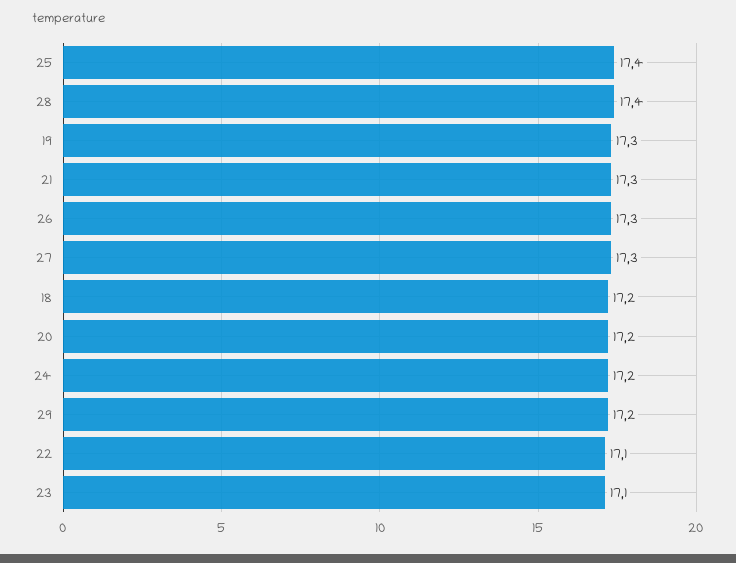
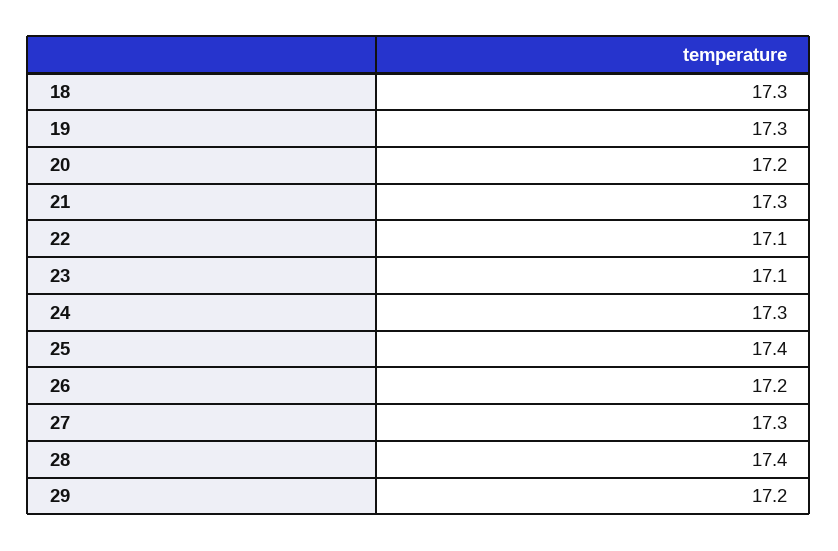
  {
    "25": 17.4,
    "28": 17.4,
    "19": 17.3,
    "21": 17.3,
-   "26": 17.3,
+   "26": 17.2,
    "27": 17.3,
-   "18": 17.2,
+   "18": 17.3,
    "20": 17.2,
-   "24": 17.2,
+   "24": 17.3,
    "29": 17.2,
    "22": 17.1,
    "23": 17.1
  }

